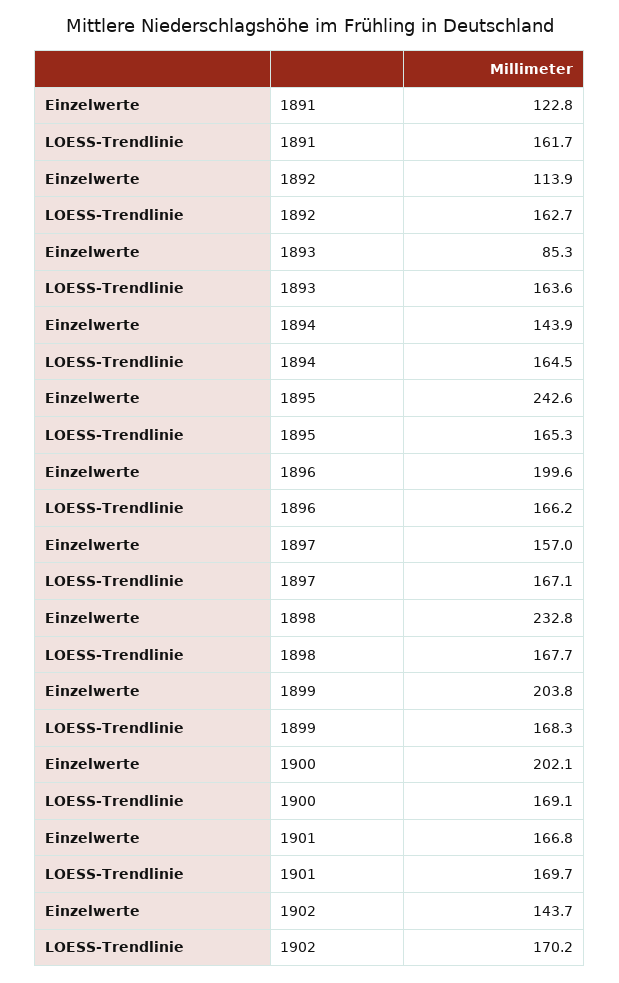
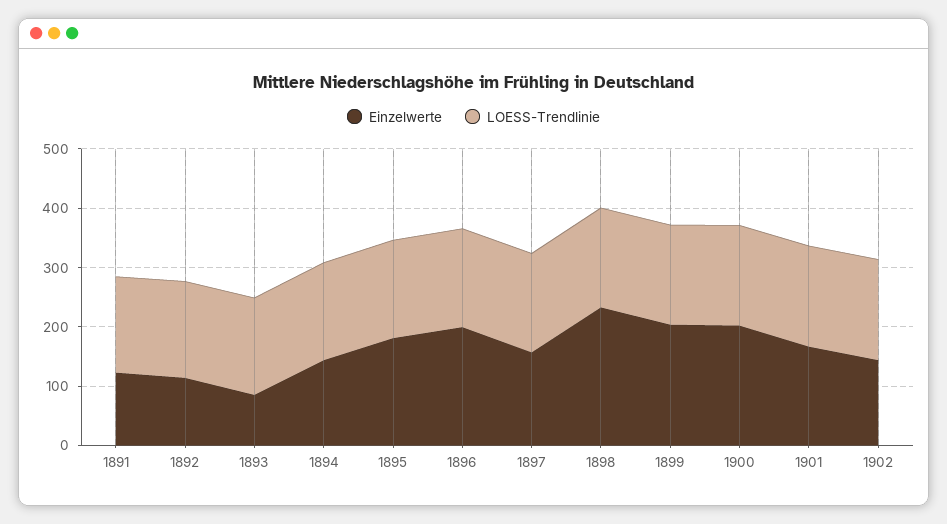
  {
    "Einzelwerte": {
      "1891": 122.8,
      "1892": 113.9,
      "1893": 85.3,
      "1894": 143.9,
-     "1895": 242.6,
+     "1895": 180,
      "1896": 199.6,
      "1897": 157,
      "1898": 232.8,
      "1899": 203.8,
      "1900": 202.1,
      "1901": 166.8,
      "1902": 143.7
    },
    "LOESS-Trendlinie": {
      "1891": 161.7,
      "1892": 162.7,
      "1893": 163.6,
      "1894": 164.5,
      "1895": 165.3,
      "1896": 166.2,
      "1897": 167.1,
      "1898": 167.7,
      "1899": 168.3,
      "1900": 169.1,
      "1901": 169.7,
      "1902": 170.2
    }
  }

